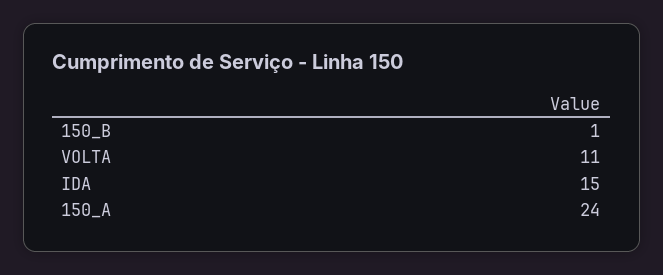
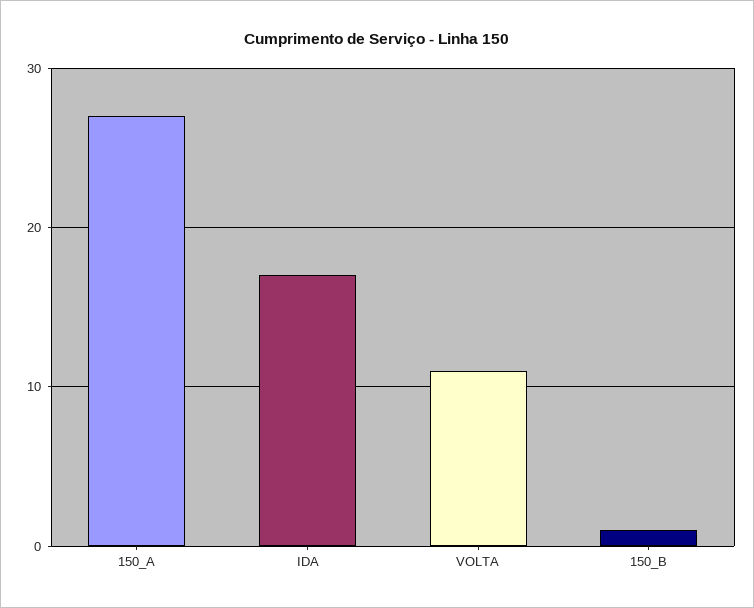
  {
    "150_B": 1,
    "VOLTA": 11,
-   "IDA": 15,
+   "IDA": 17,
-   "150_A": 24
+   "150_A": 27
  }

